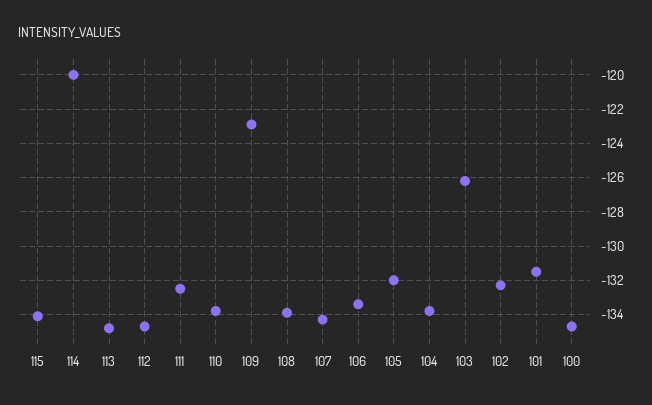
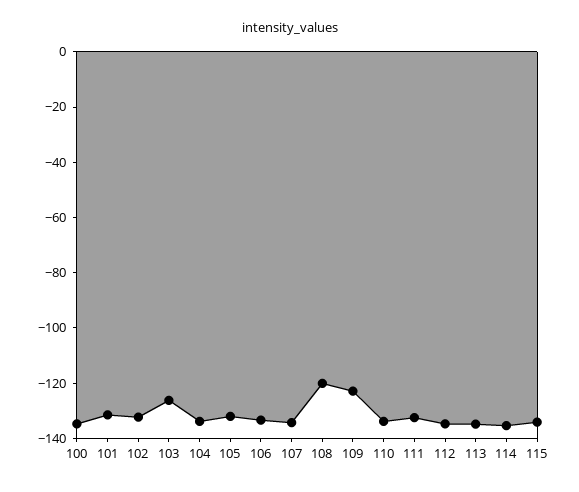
  {
    "115": -134,
-   "114": -120,
+   "114": -135,
    "113": -135,
    "112": -134.5,
    "111": -132.5,
    "110": -134,
    "109": -123,
-   "108": -134,
+   "108": -120,
    "107": -134.5,
    "106": -133.5,
    "105": -132,
    "104": -134,
    "103": -126,
    "102": -132.5,
    "101": -131.5,
    "100": -134.5
  }

